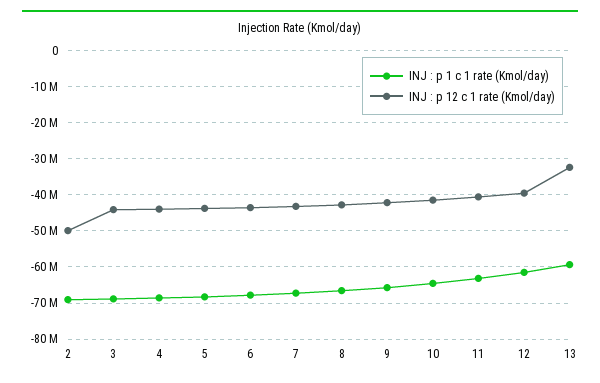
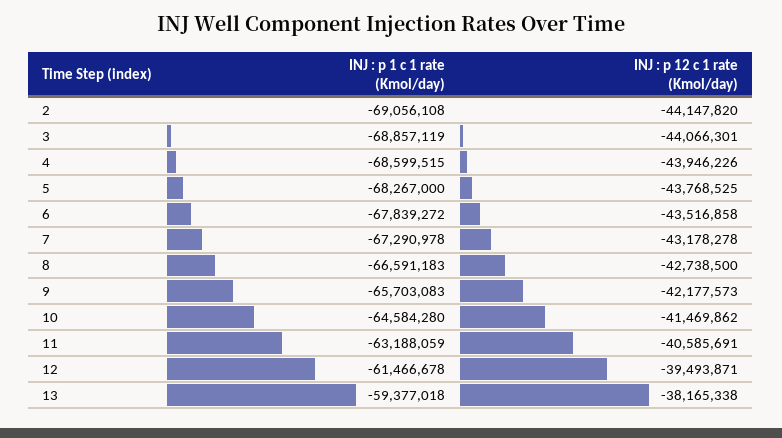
  {
    "INJ : p 1 c 1 rate (Kmol/day)": {
      "2": -69056108,
      "3": -68857119,
      "4": -68599515,
      "5": -68267000,
      "6": -67839272,
      "7": -67290978,
      "8": -66591183,
      "9": -65703083,
      "10": -64584280,
      "11": -63188059,
      "12": -61466678,
      "13": -59377018
    },
    "INJ : p 12 c 1 rate (Kmol/day)": {
-     "2": -50000000,
+     "2": -44147820,
      "3": -44066301,
      "4": -43946226,
      "5": -43768525,
      "6": -43516858,
      "7": -43178278,
      "8": -42738500,
      "9": -42177573,
      "10": -41469862,
      "11": -40585691,
      "12": -39493871,
-     "13": -32000000
+     "13": -38165338
    }
  }

